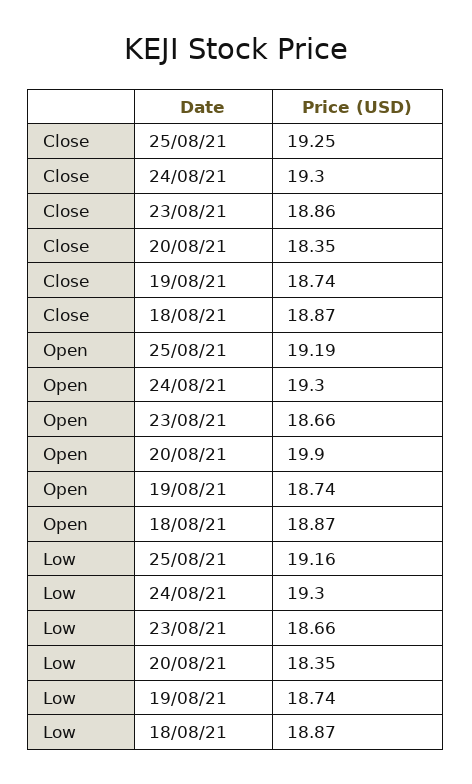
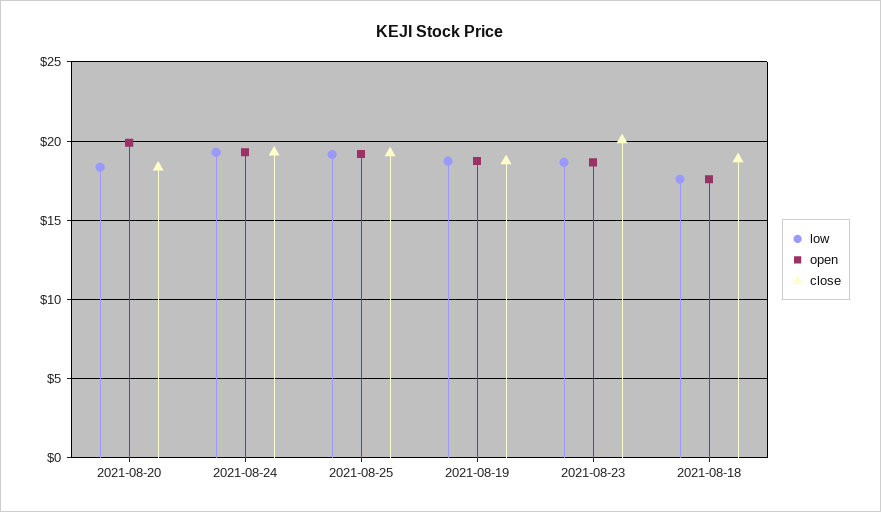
  {
    "Close": {
      "25/08/21": 19.25,
      "24/08/21": 19.3,
-     "23/08/21": 18.86,
+     "23/08/21": 20,
      "20/08/21": 18.35,
      "19/08/21": 18.74,
      "18/08/21": 18.87
    },
    "Open": {
      "25/08/21": 19.19,
      "24/08/21": 19.3,
      "23/08/21": 18.66,
      "20/08/21": 19.9,
      "19/08/21": 18.74,
-     "18/08/21": 18.87
+     "18/08/21": 17.5
    },
    "Low": {
      "25/08/21": 19.16,
      "24/08/21": 19.3,
      "23/08/21": 18.66,
      "20/08/21": 18.35,
      "19/08/21": 18.74,
-     "18/08/21": 18.87
+     "18/08/21": 17.5
    }
  }

